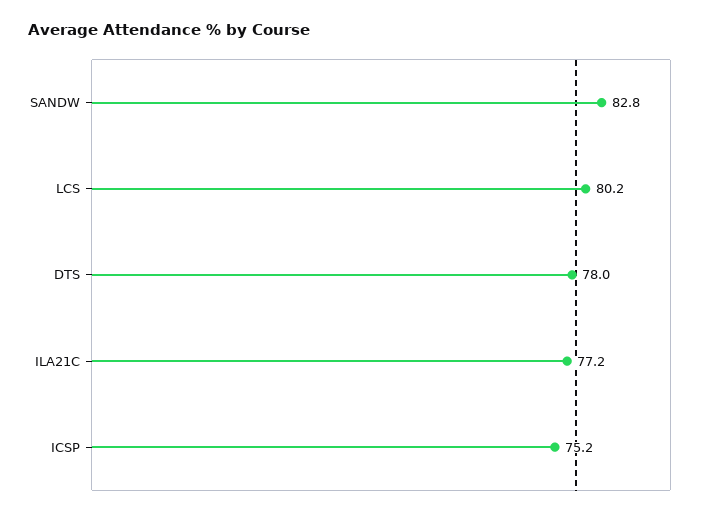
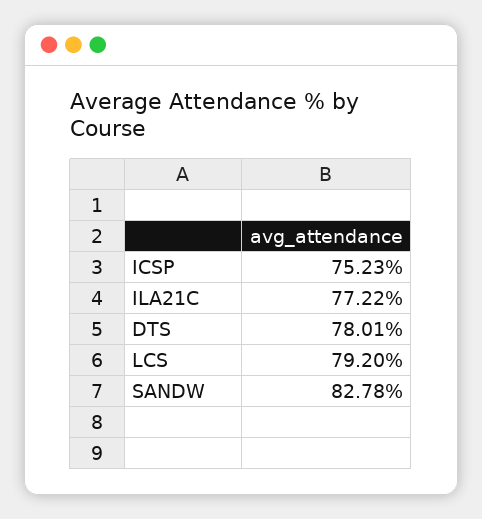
  {
    "SANDW": 82.78,
-   "LCS": 80.2,
+   "LCS": 79.2,
    "DTS": 78.01,
    "ILA21C": 77.22,
    "ICSP": 75.23
  }

